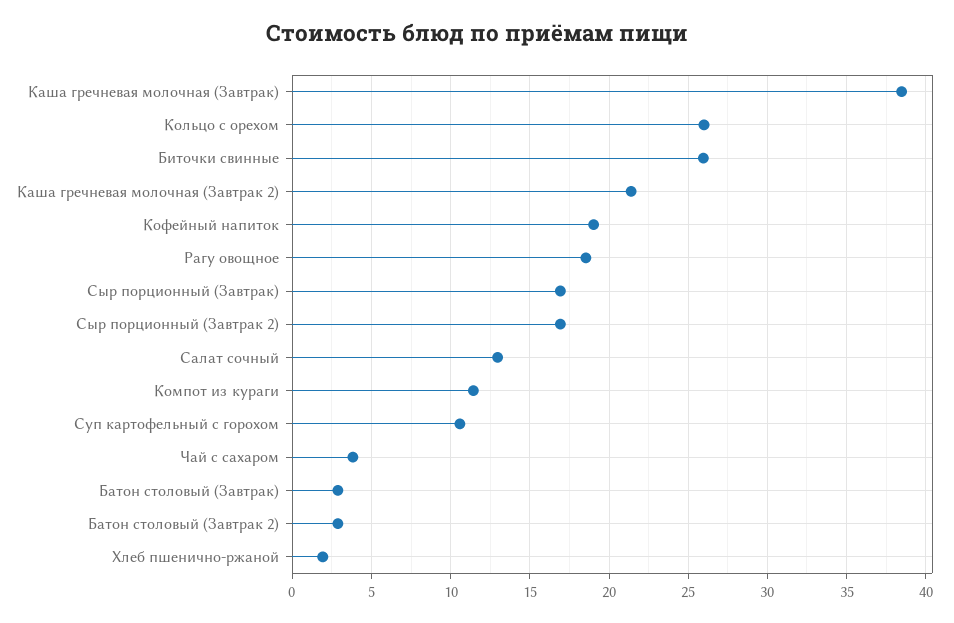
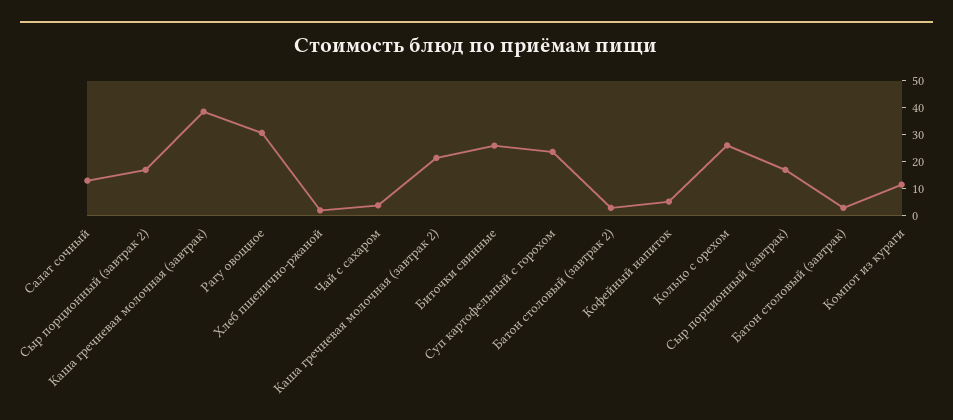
  {
    "Каша гречневая молочная (Завтрак)": 38.5,
    "Кольцо с орехом": 26,
    "Биточки свинные": 26,
    "Каша гречневая молочная (Завтрак 2)": 21.5,
-   "Кофейный напиток": 19,
+   "Кофейный напиток": 5,
-   "Рагу овощное": 18.5,
+   "Рагу овощное": 30,
    "Сыр порционный (Завтрак)": 17,
    "Сыр порционный (Завтрак 2)": 17,
    "Салат сочный": 13,
    "Компот из кураги": 11.5,
-   "Суп картофельный с горохом": 10.5,
+   "Суп картофельный с горохом": 25,
    "Чай с сахаром": 4,
    "Батон столовый (Завтрак)": 3,
    "Батон столовый (Завтрак 2)": 3,
    "Хлеб пшенично-ржаной": 2
  }

